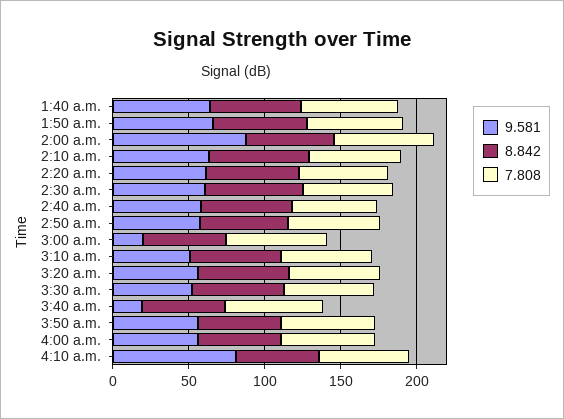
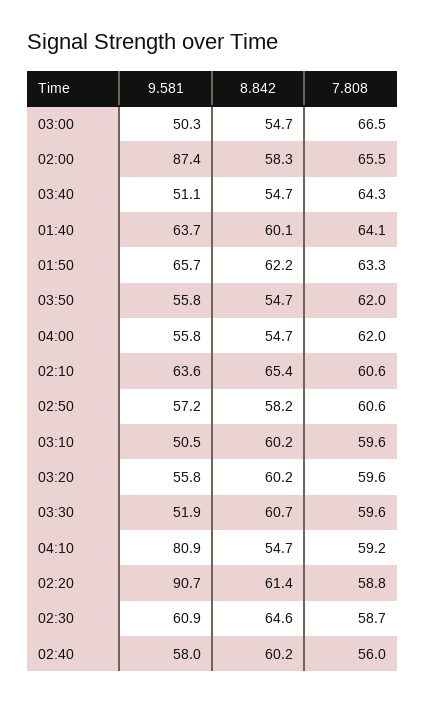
  {
    "9.581": {
      "1:40 a.m.": 63.7,
      "1:50 a.m.": 65.7,
      "2:00 a.m.": 87.4,
      "2:10 a.m.": 63.6,
-     "2:20 a.m.": 60,
+     "2:20 a.m.": 90.7,
      "2:30 a.m.": 60.9,
      "2:40 a.m.": 58,
      "2:50 a.m.": 57.2,
-     "3:00 a.m.": 20,
+     "3:00 a.m.": 50.3,
      "3:10 a.m.": 50.5,
      "3:20 a.m.": 55.8,
      "3:30 a.m.": 51.9,
-     "3:40 a.m.": 20,
+     "3:40 a.m.": 51.1,
      "3:50 a.m.": 55.8,
      "4:00 a.m.": 55.8,
      "4:10 a.m.": 80.9
    },
    "8.842": {
      "1:40 a.m.": 60.1,
      "1:50 a.m.": 62.2,
      "2:00 a.m.": 58.3,
      "2:10 a.m.": 65.4,
      "2:20 a.m.": 61.4,
      "2:30 a.m.": 64.6,
      "2:40 a.m.": 60.2,
      "2:50 a.m.": 58.2,
      "3:00 a.m.": 54.7,
      "3:10 a.m.": 60.2,
      "3:20 a.m.": 60.2,
      "3:30 a.m.": 60.7,
      "3:40 a.m.": 54.7,
      "3:50 a.m.": 54.7,
      "4:00 a.m.": 54.7,
      "4:10 a.m.": 54.7
    },
    "7.808": {
      "1:40 a.m.": 64.1,
      "1:50 a.m.": 63.3,
      "2:00 a.m.": 65.5,
      "2:10 a.m.": 60.6,
      "2:20 a.m.": 58.8,
      "2:30 a.m.": 58.7,
      "2:40 a.m.": 56,
      "2:50 a.m.": 60.6,
      "3:00 a.m.": 66.5,
      "3:10 a.m.": 59.6,
      "3:20 a.m.": 59.6,
      "3:30 a.m.": 59.6,
      "3:40 a.m.": 64.3,
      "3:50 a.m.": 62,
      "4:00 a.m.": 62,
      "4:10 a.m.": 59.2
    }
  }

